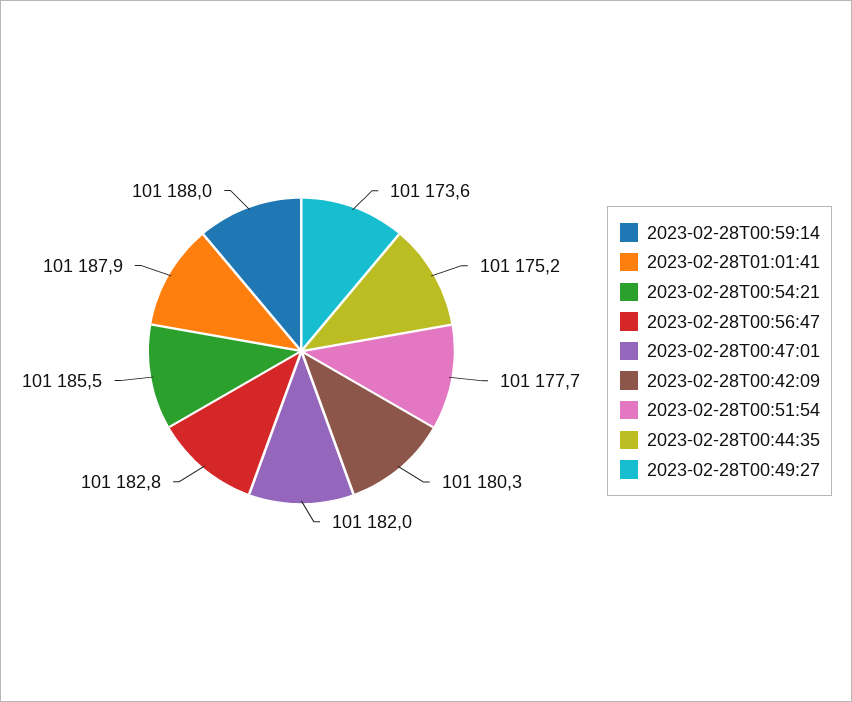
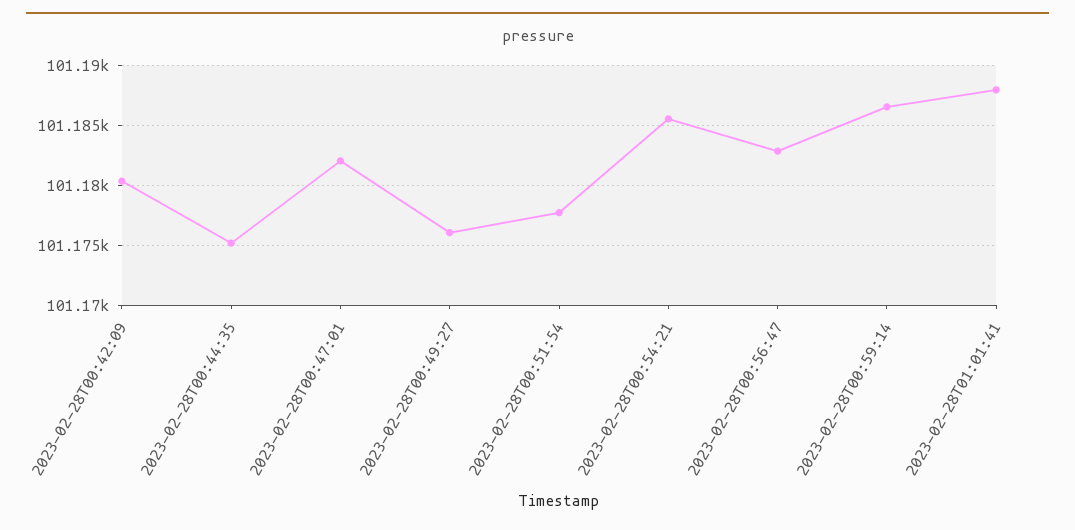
  {
-   "2023-02-28T00:59:14": 101188,
+   "2023-02-28T00:59:14": 101186.5,
    "2023-02-28T01:01:41": 101187.9,
    "2023-02-28T00:54:21": 101185.5,
    "2023-02-28T00:56:47": 101182.8,
    "2023-02-28T00:47:01": 101182,
    "2023-02-28T00:42:09": 101180.3,
    "2023-02-28T00:51:54": 101177.7,
    "2023-02-28T00:44:35": 101175.2,
-   "2023-02-28T00:49:27": 101173.6
+   "2023-02-28T00:49:27": 101176
  }

